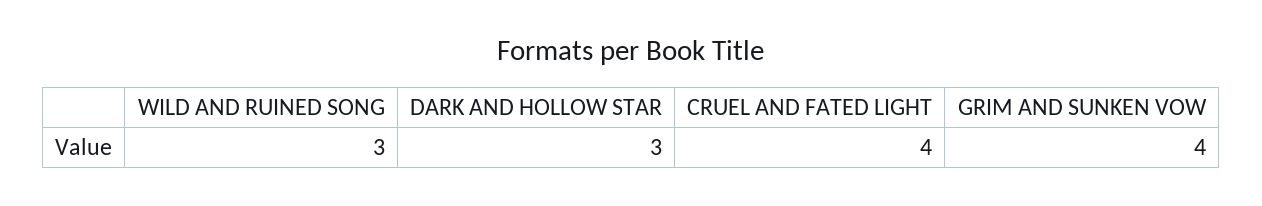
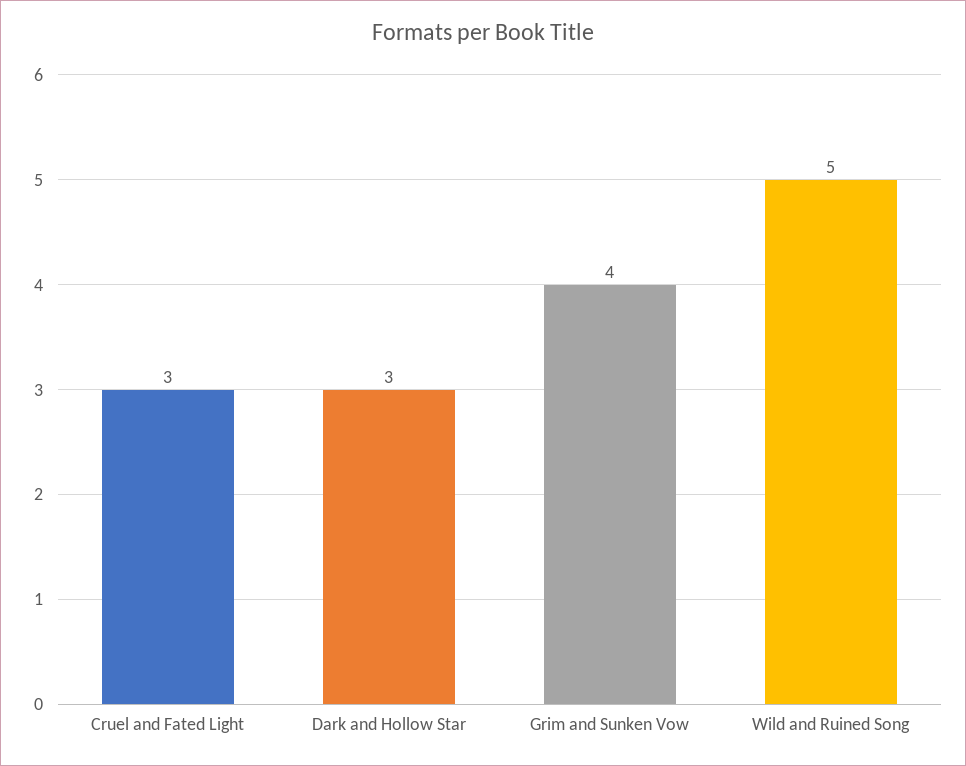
  {
-   "WILD AND RUINED SONG": 3,
+   "WILD AND RUINED SONG": 5,
    "DARK AND HOLLOW STAR": 3,
-   "CRUEL AND FATED LIGHT": 4,
+   "CRUEL AND FATED LIGHT": 3,
    "GRIM AND SUNKEN VOW": 4
  }

